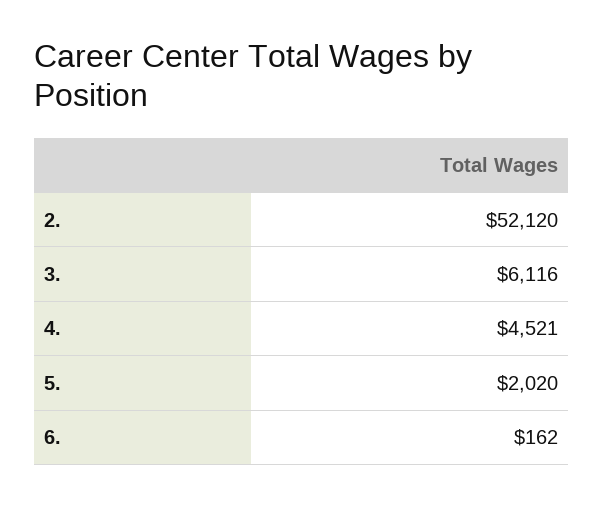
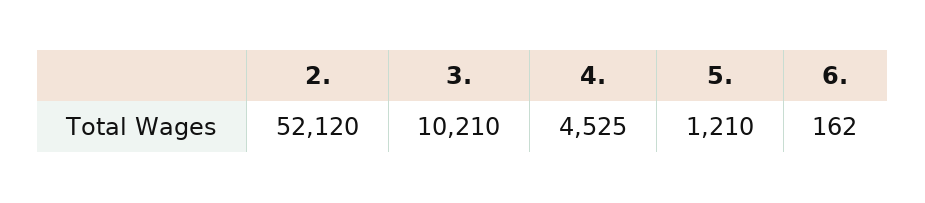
  {
    "2.": 52120,
-   "3.": 6116,
+   "3.": 10210,
-   "4.": 4521,
+   "4.": 4525,
-   "5.": 2020,
+   "5.": 1210,
    "6.": 162
  }

